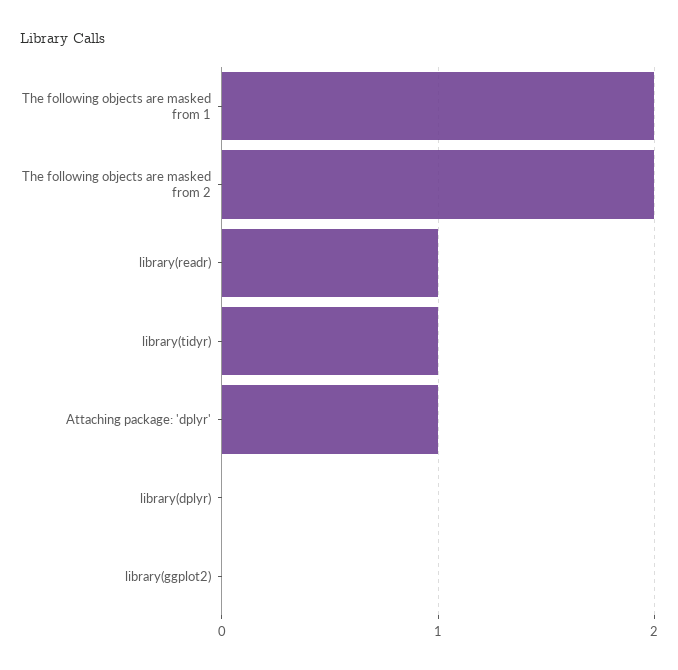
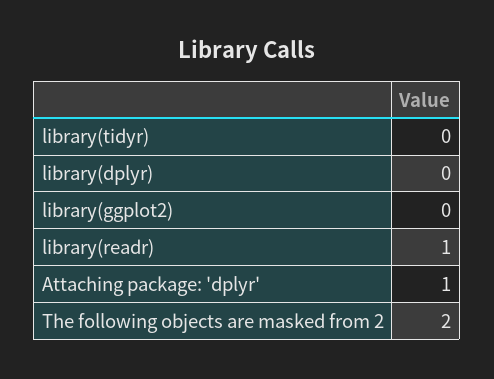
  {
-   "The following objects are masked from 1": 2,
    "The following objects are masked from 2": 2,
    "library(readr)": 1,
-   "library(tidyr)": 1,
+   "library(tidyr)": 0,
    "Attaching package: 'dplyr'": 1,
    "library(dplyr)": 0,
    "library(ggplot2)": 0
  }

